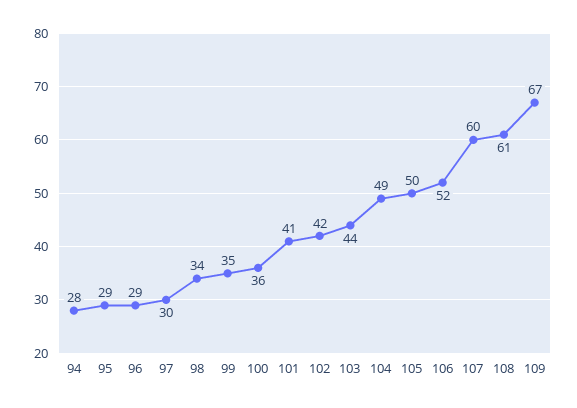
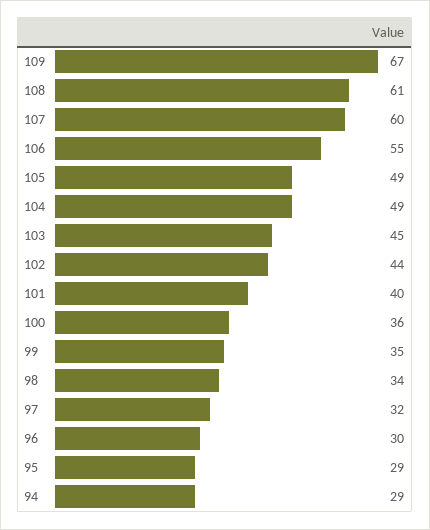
  {
-   "94": 28,
+   "94": 29,
    "95": 29,
-   "96": 29,
+   "96": 30,
-   "97": 30,
+   "97": 32,
    "98": 34,
    "99": 35,
    "100": 36,
-   "101": 41,
+   "101": 40,
-   "102": 42,
+   "102": 44,
-   "103": 44,
+   "103": 45,
    "104": 49,
-   "105": 50,
+   "105": 49,
-   "106": 52,
+   "106": 55,
    "107": 60,
    "108": 61,
    "109": 67
  }

